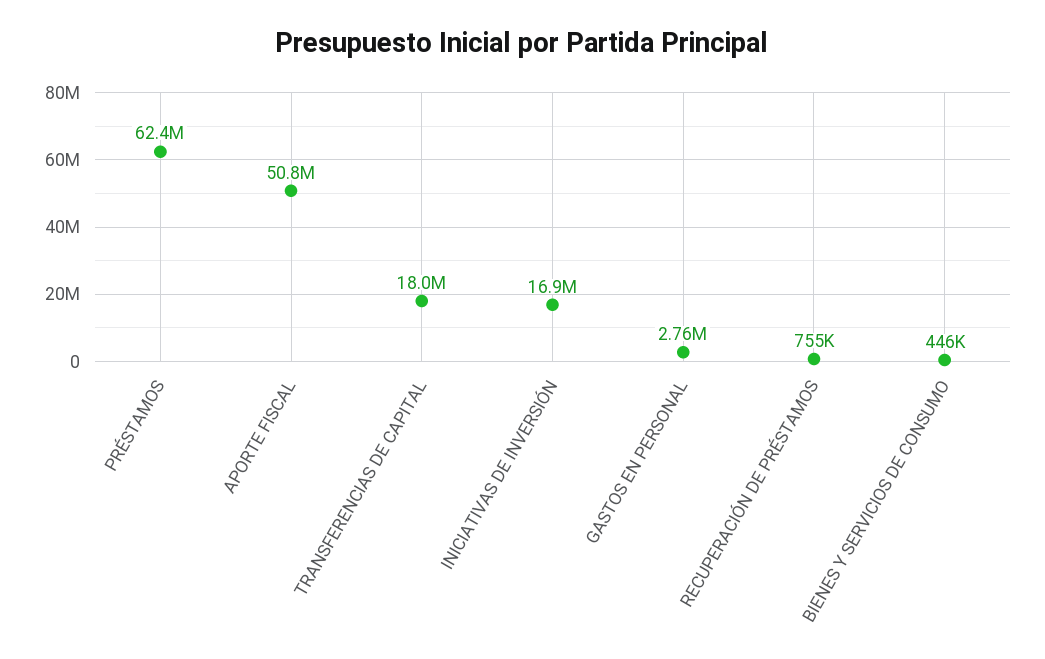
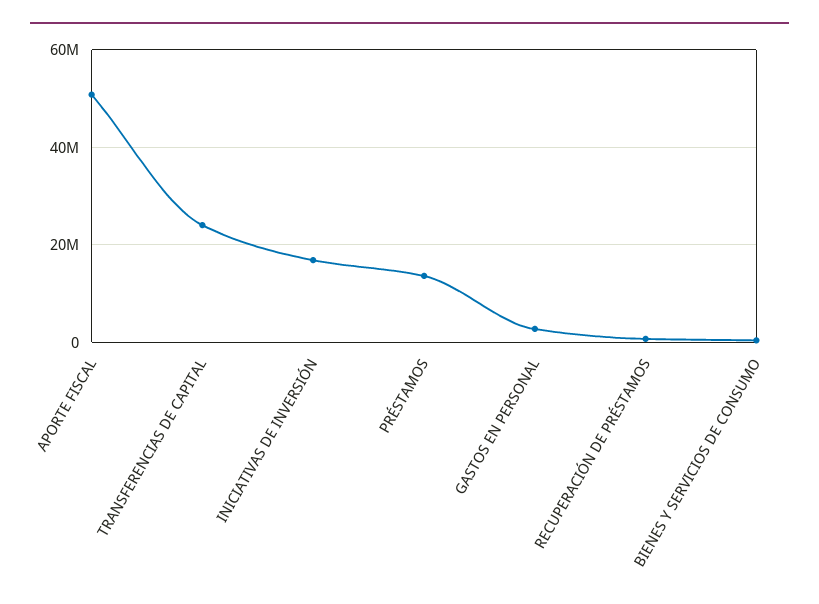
  {
-   "PRÉSTAMOS": 62400000,
+   "PRÉSTAMOS": 14000000,
    "APORTE FISCAL": 50800000,
-   "TRANSFERENCIAS DE CAPITAL": 18000000,
+   "TRANSFERENCIAS DE CAPITAL": 24000000,
    "INICIATIVAS DE INVERSIÓN": 16900000,
    "GASTOS EN PERSONAL": 2760000,
    "RECUPERACIÓN DE PRÉSTAMOS": 755000,
    "BIENES Y SERVICIOS DE CONSUMO": 446000
  }

